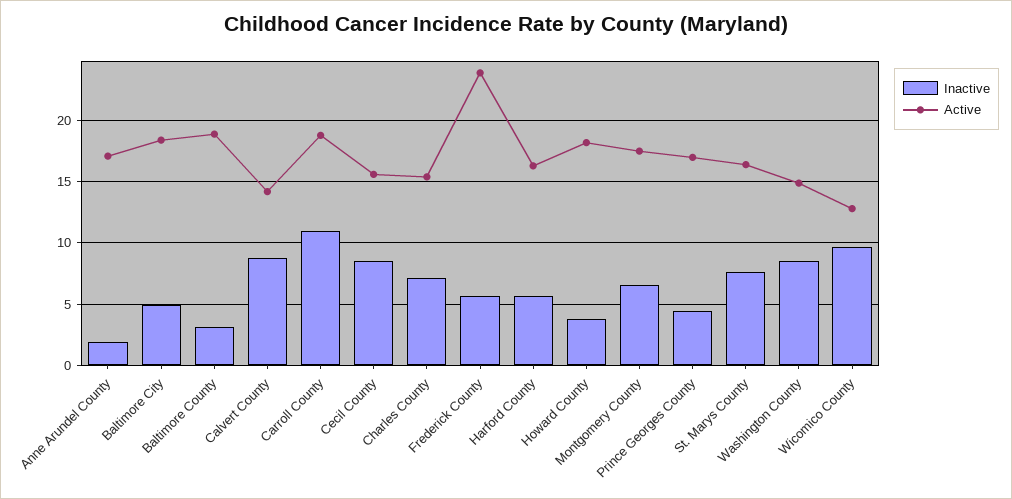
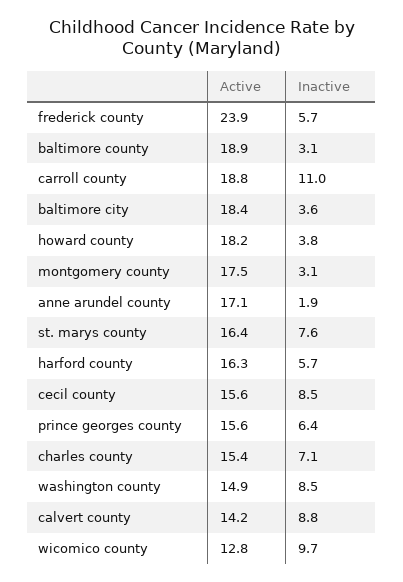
  {
    "Inactive": {
      "Anne Arundel County": 1.9,
-     "Baltimore City": 5,
+     "Baltimore City": 3.6,
      "Baltimore County": 3.1,
      "Calvert County": 8.8,
      "Carroll County": 11,
      "Cecil County": 8.5,
      "Charles County": 7.1,
      "Frederick County": 5.7,
      "Harford County": 5.7,
      "Howard County": 3.8,
-     "Montgomery County": 6.5,
+     "Montgomery County": 3.1,
-     "Prince Georges County": 4.5,
+     "Prince Georges County": 6.4,
      "St. Marys County": 7.6,
      "Washington County": 8.5,
      "Wicomico County": 9.7
    },
    "Active": {
      "Anne Arundel County": 17.1,
      "Baltimore City": 18.4,
      "Baltimore County": 18.9,
      "Calvert County": 14.2,
      "Carroll County": 18.8,
      "Cecil County": 15.6,
      "Charles County": 15.4,
      "Frederick County": 23.9,
      "Harford County": 16.3,
      "Howard County": 18.2,
      "Montgomery County": 17.5,
-     "Prince Georges County": 17,
+     "Prince Georges County": 15.6,
      "St. Marys County": 16.4,
      "Washington County": 14.9,
      "Wicomico County": 12.8
    }
  }

